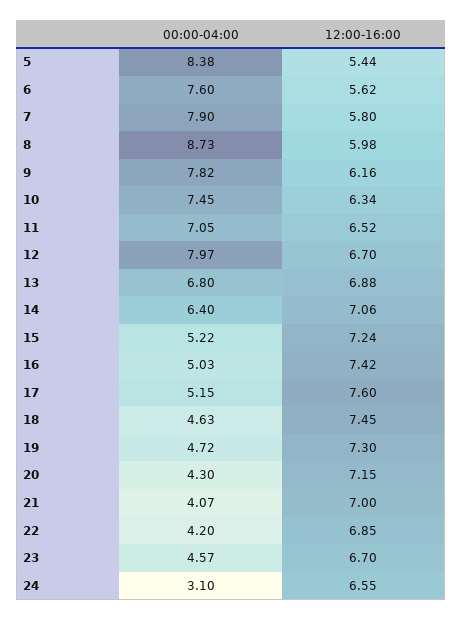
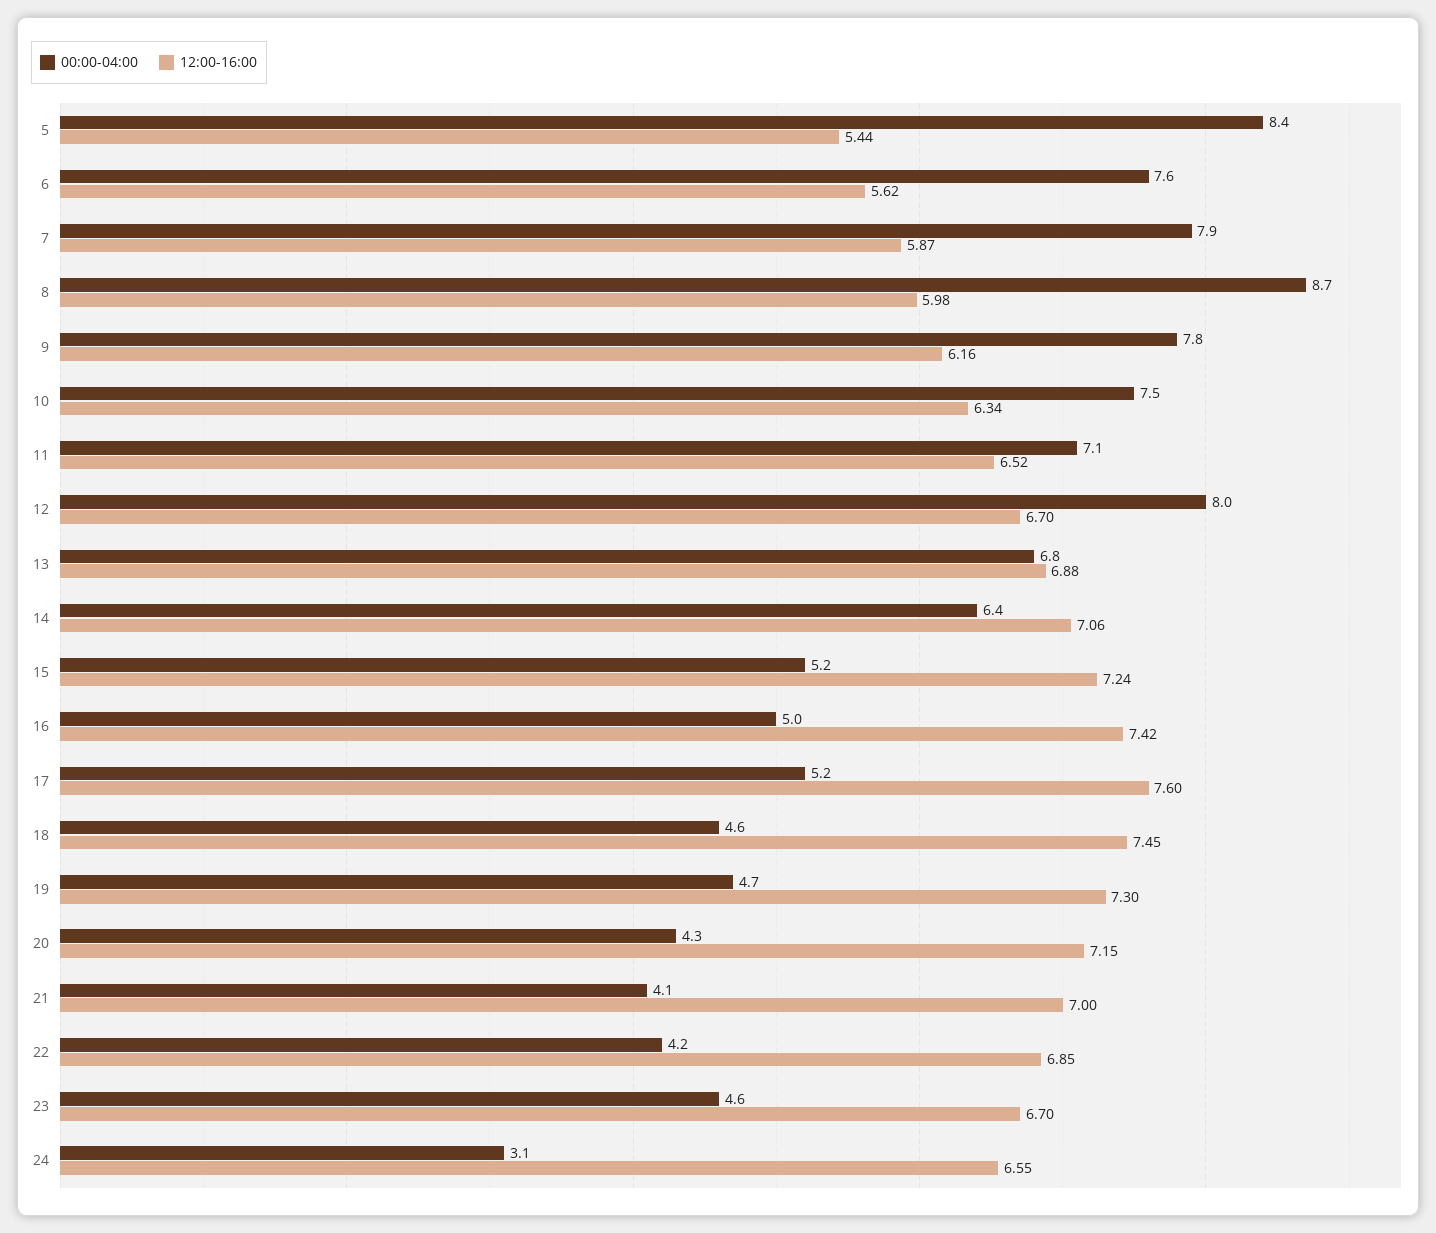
  {
    "00:00-04:00": {
      "5": 8.38,
      "6": 7.6,
      "7": 7.9,
      "8": 8.73,
      "9": 7.82,
      "10": 7.45,
      "11": 7.05,
      "12": 7.97,
      "13": 6.8,
      "14": 6.4,
      "15": 5.22,
      "16": 5.03,
      "17": 5.15,
      "18": 4.63,
      "19": 4.72,
      "20": 4.3,
      "21": 4.07,
      "22": 4.2,
      "23": 4.57,
      "24": 3.1
    },
    "12:00-16:00": {
      "5": 5.44,
      "6": 5.62,
-     "7": 5.8,
+     "7": 5.87,
      "8": 5.98,
      "9": 6.16,
      "10": 6.34,
      "11": 6.52,
      "12": 6.7,
      "13": 6.88,
      "14": 7.06,
      "15": 7.24,
      "16": 7.42,
      "17": 7.6,
      "18": 7.45,
      "19": 7.3,
      "20": 7.15,
      "21": 7,
      "22": 6.85,
      "23": 6.7,
      "24": 6.55
    }
  }

